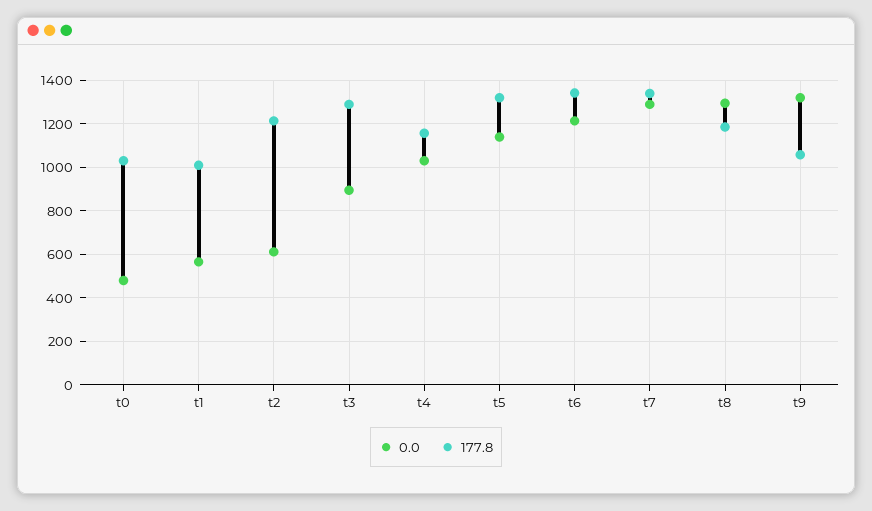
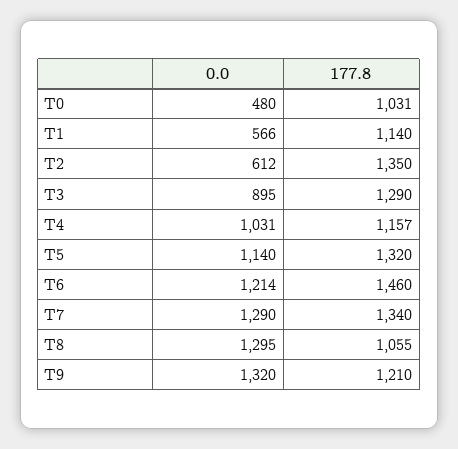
  {
    "0.0": {
      "t0": 480,
      "t1": 566,
      "t2": 612,
      "t3": 895,
      "t4": 1031,
      "t5": 1140,
      "t6": 1214,
      "t7": 1290,
      "t8": 1295,
      "t9": 1320
    },
    "177.8": {
      "t0": 1031,
-     "t1": 1000,
+     "t1": 1140,
-     "t2": 1200,
+     "t2": 1350,
      "t3": 1290,
      "t4": 1157,
      "t5": 1320,
-     "t6": 1350,
+     "t6": 1460,
      "t7": 1340,
-     "t8": 1200,
+     "t8": 1055,
-     "t9": 1050
+     "t9": 1210
    }
  }

